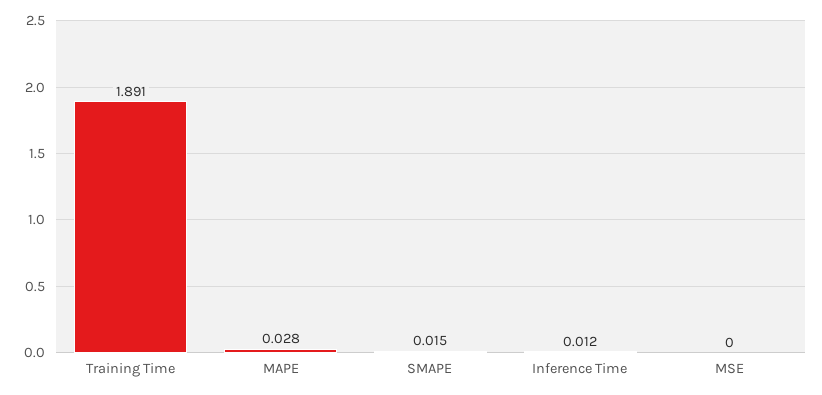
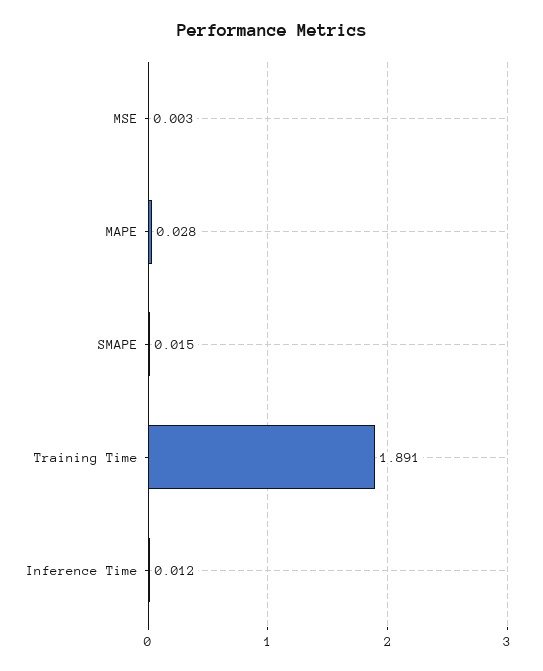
  {
    "Training Time": 1.891,
    "MAPE": 0.028,
    "SMAPE": 0.015,
    "Inference Time": 0.012,
-   "MSE": 0
+   "MSE": 0.003
  }

